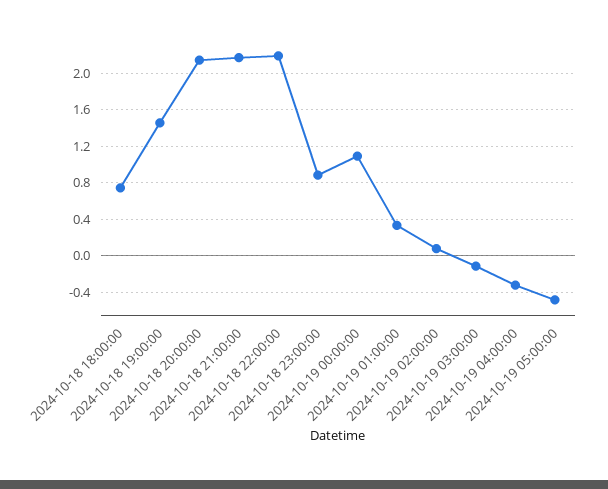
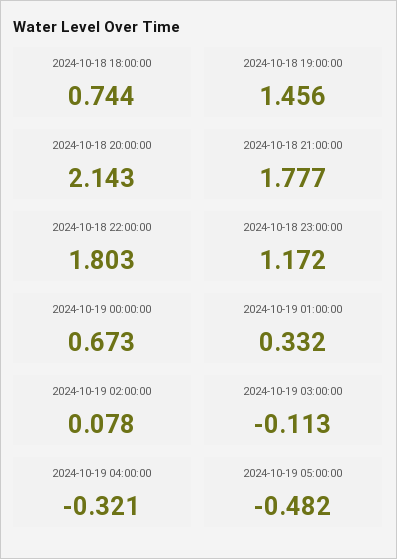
  {
    "2024-10-18 18:00:00": 0.744,
    "2024-10-18 19:00:00": 1.456,
    "2024-10-18 20:00:00": 2.143,
-   "2024-10-18 21:00:00": 2.2,
+   "2024-10-18 21:00:00": 1.777,
-   "2024-10-18 22:00:00": 2.2,
+   "2024-10-18 22:00:00": 1.803,
-   "2024-10-18 23:00:00": 0.9,
+   "2024-10-18 23:00:00": 1.172,
-   "2024-10-19 00:00:00": 1.1,
+   "2024-10-19 00:00:00": 0.673,
    "2024-10-19 01:00:00": 0.332,
    "2024-10-19 02:00:00": 0.078,
    "2024-10-19 03:00:00": -0.113,
    "2024-10-19 04:00:00": -0.321,
    "2024-10-19 05:00:00": -0.482
  }

